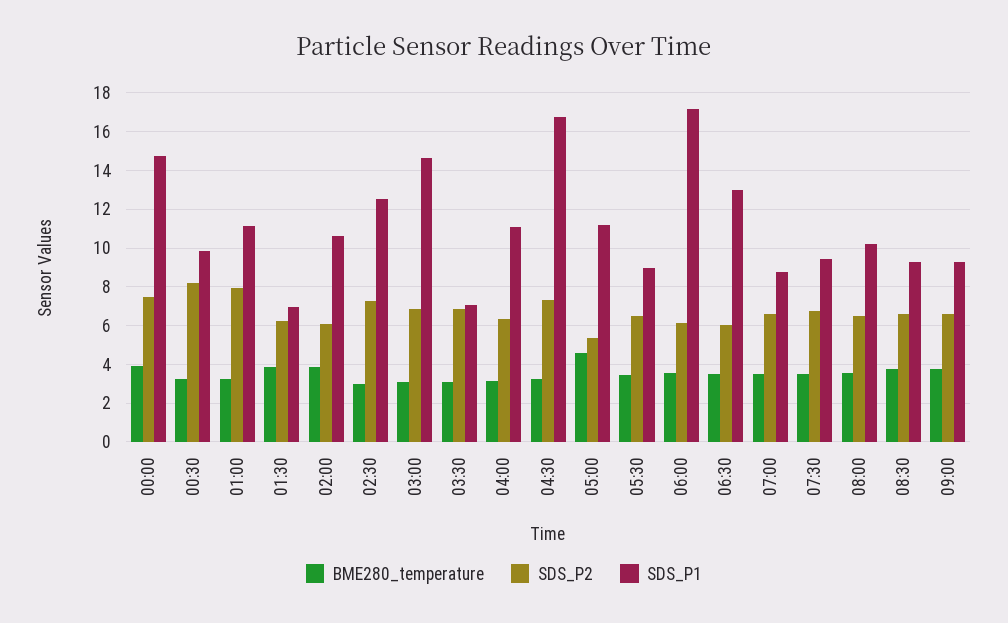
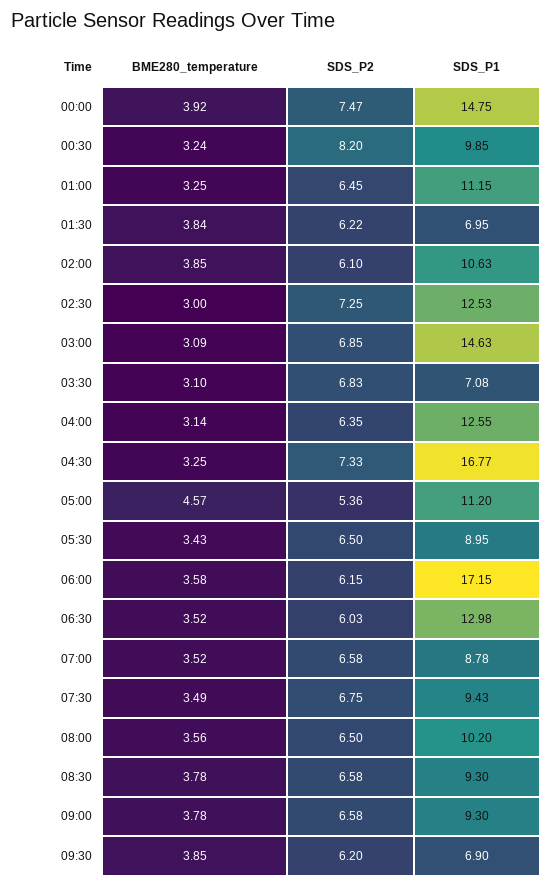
  {
    "BME280_temperature": {
      "00:00": 3.92,
      "00:30": 3.24,
      "01:00": 3.25,
      "01:30": 3.84,
      "02:00": 3.85,
      "02:30": 3,
      "03:00": 3.09,
      "03:30": 3.1,
      "04:00": 3.14,
      "04:30": 3.25,
      "05:00": 4.57,
      "05:30": 3.43,
      "06:00": 3.58,
      "06:30": 3.52,
      "07:00": 3.52,
      "07:30": 3.49,
      "08:00": 3.56,
      "08:30": 3.78,
-     "09:00": 3.78
+     "09:00": 3.78,
+     "09:30": 3.85
    },
    "SDS_P2": {
      "00:00": 7.47,
      "00:30": 8.2,
-     "01:00": 8,
+     "01:00": 6.45,
      "01:30": 6.22,
      "02:00": 6.1,
      "02:30": 7.25,
      "03:00": 6.85,
      "03:30": 6.83,
      "04:00": 6.35,
      "04:30": 7.33,
      "05:00": 5.36,
      "05:30": 6.5,
      "06:00": 6.15,
      "06:30": 6.03,
      "07:00": 6.58,
      "07:30": 6.75,
      "08:00": 6.5,
      "08:30": 6.58,
-     "09:00": 6.58
+     "09:00": 6.58,
+     "09:30": 6.2
    },
    "SDS_P1": {
      "00:00": 14.75,
      "00:30": 9.85,
      "01:00": 11.15,
      "01:30": 6.95,
      "02:00": 10.63,
      "02:30": 12.53,
      "03:00": 14.63,
      "03:30": 7.08,
-     "04:00": 11,
+     "04:00": 12.55,
      "04:30": 16.77,
      "05:00": 11.2,
      "05:30": 8.95,
      "06:00": 17.15,
      "06:30": 12.98,
      "07:00": 8.78,
      "07:30": 9.43,
      "08:00": 10.2,
      "08:30": 9.3,
-     "09:00": 9.3
+     "09:00": 9.3,
+     "09:30": 6.9
    }
  }

